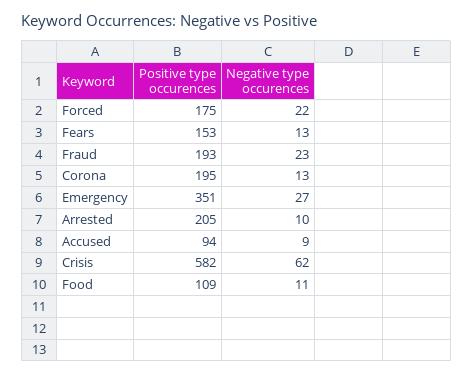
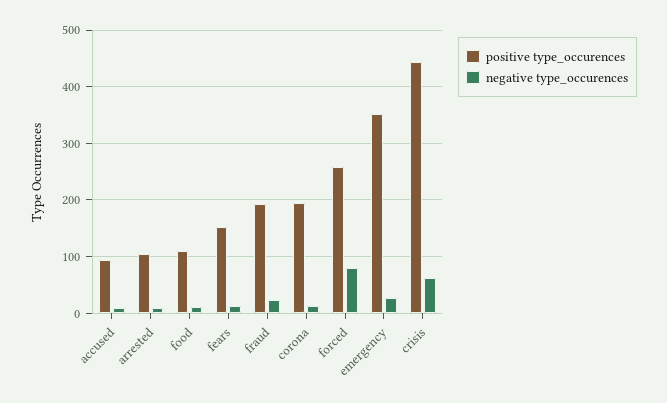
  {
    "Positive type occurences": {
-     "Forced": 175,
+     "Forced": 260,
      "Fears": 153,
      "Fraud": 193,
      "Corona": 195,
      "Emergency": 351,
-     "Arrested": 205,
+     "Arrested": 100,
      "Accused": 94,
-     "Crisis": 582,
+     "Crisis": 440,
      "Food": 109
    },
    "Negative type occurences": {
-     "Forced": 22,
+     "Forced": 80,
      "Fears": 13,
      "Fraud": 23,
      "Corona": 13,
      "Emergency": 27,
      "Arrested": 10,
      "Accused": 9,
      "Crisis": 62,
      "Food": 11
    }
  }

